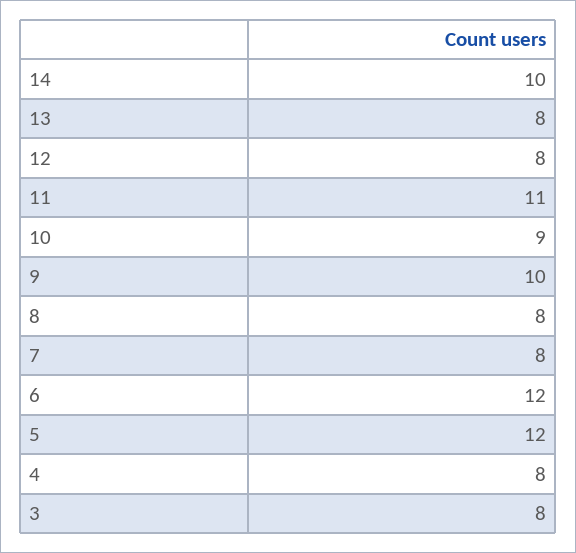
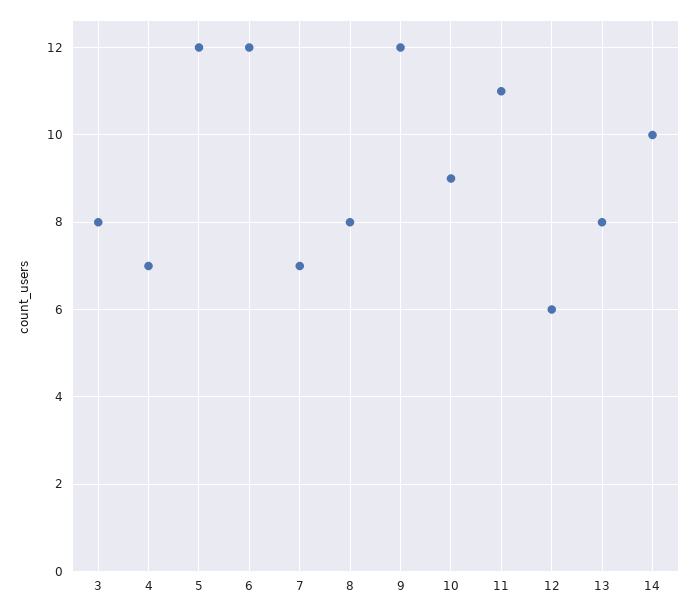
  {
    "14": 10,
    "13": 8,
-   "12": 8,
+   "12": 6,
    "11": 11,
    "10": 9,
-   "9": 10,
+   "9": 12,
    "8": 8,
-   "7": 8,
+   "7": 7,
    "6": 12,
    "5": 12,
-   "4": 8,
+   "4": 7,
    "3": 8
  }

